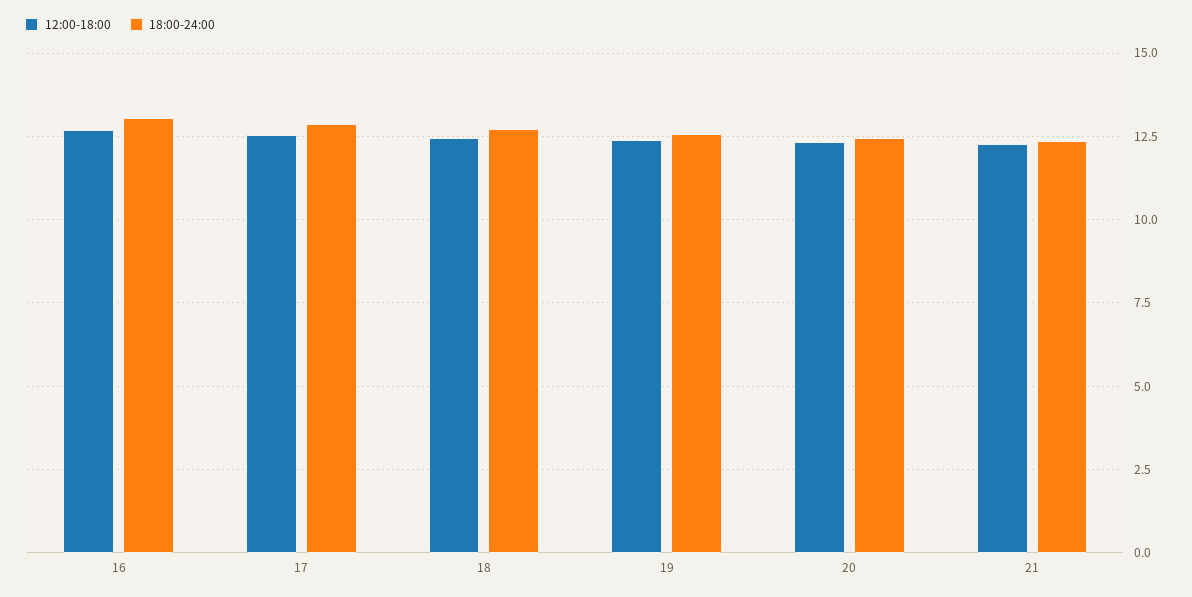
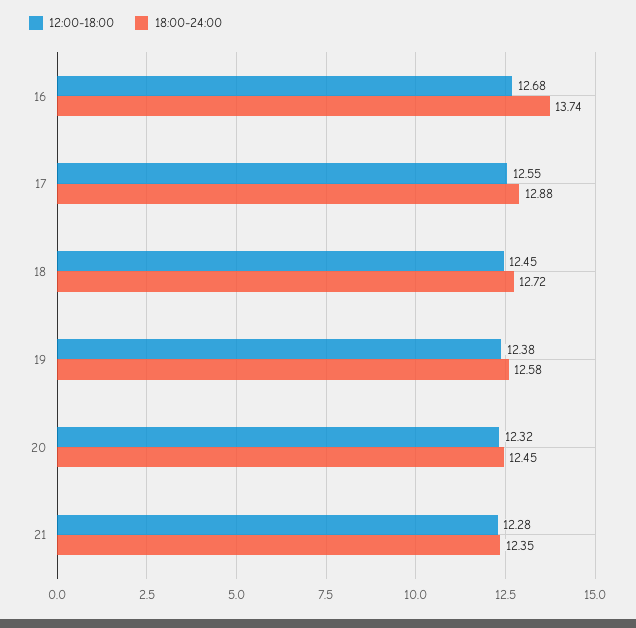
  {
    "12:00-18:00": {
      "16": 12.68,
      "17": 12.55,
      "18": 12.45,
      "19": 12.38,
      "20": 12.32,
      "21": 12.28
    },
    "18:00-24:00": {
-     "16": 13,
+     "16": 13.74,
      "17": 12.88,
      "18": 12.72,
      "19": 12.58,
      "20": 12.45,
      "21": 12.35
    }
  }

